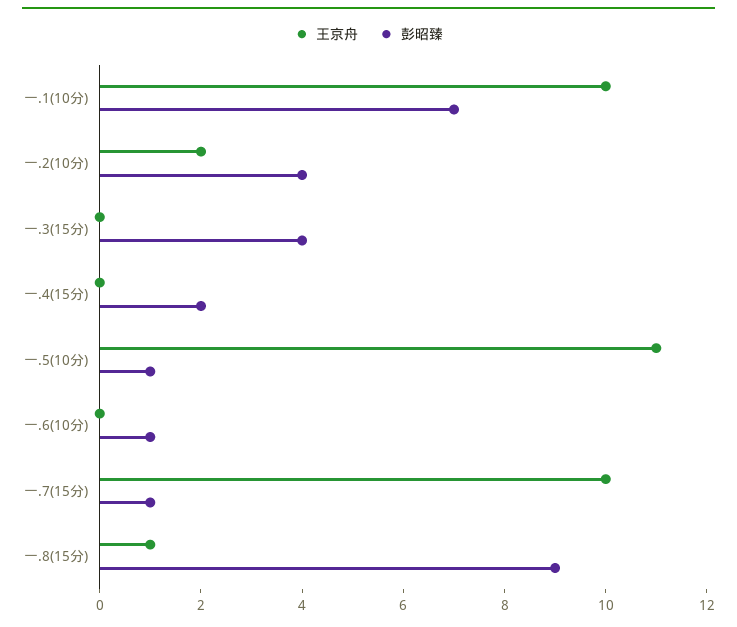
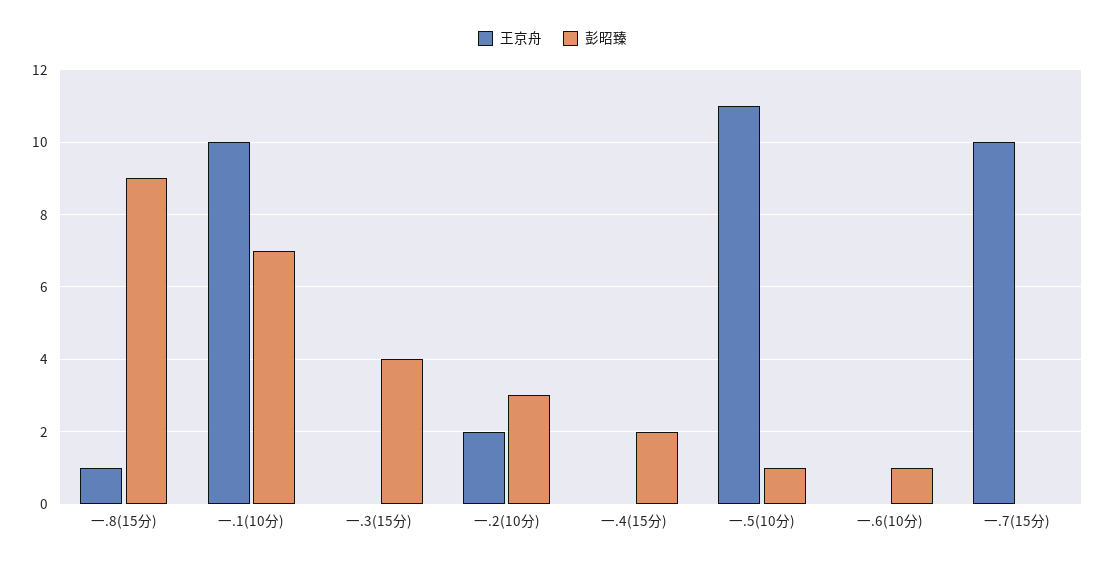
  {
    "王京舟": {
      "一.1(10分)": 10,
      "一.2(10分)": 2,
      "一.3(15分)": 0,
      "一.4(15分)": 0,
      "一.5(10分)": 11,
      "一.6(10分)": 0,
      "一.7(15分)": 10,
      "一.8(15分)": 1
    },
    "彭昭臻": {
      "一.1(10分)": 7,
-     "一.2(10分)": 4,
+     "一.2(10分)": 3,
      "一.3(15分)": 4,
      "一.4(15分)": 2,
      "一.5(10分)": 1,
      "一.6(10分)": 1,
-     "一.7(15分)": 1,
+     "一.7(15分)": 0,
      "一.8(15分)": 9
    }
  }

